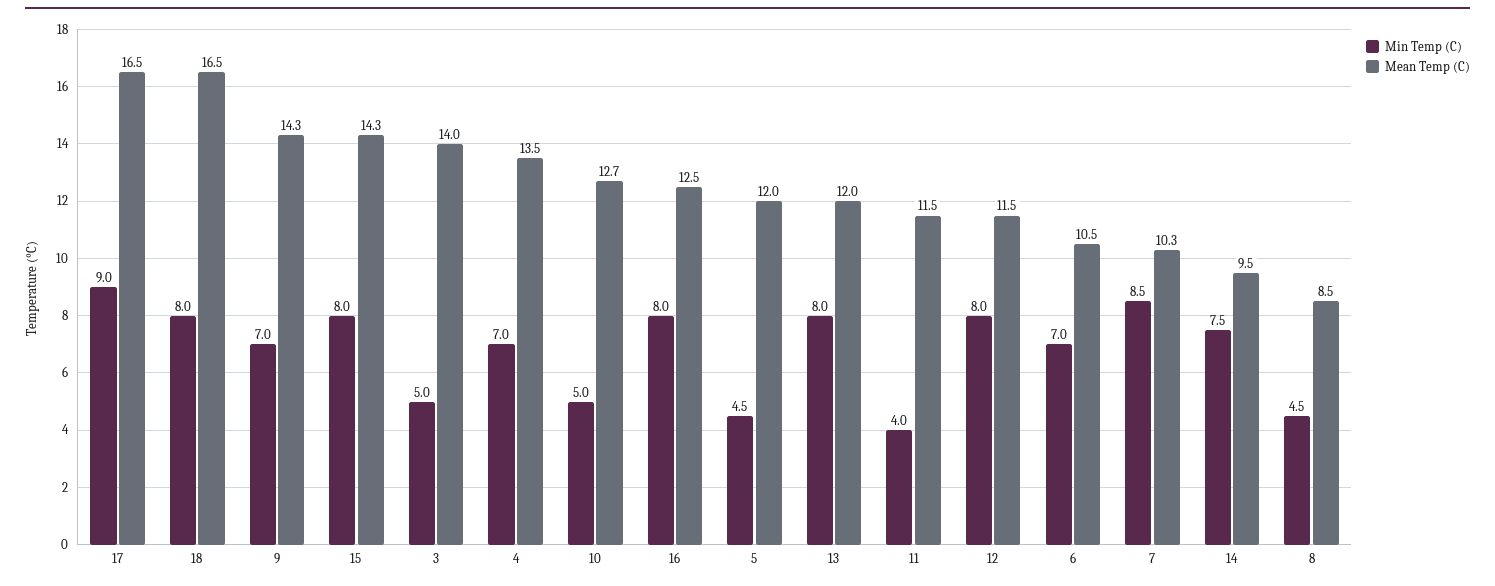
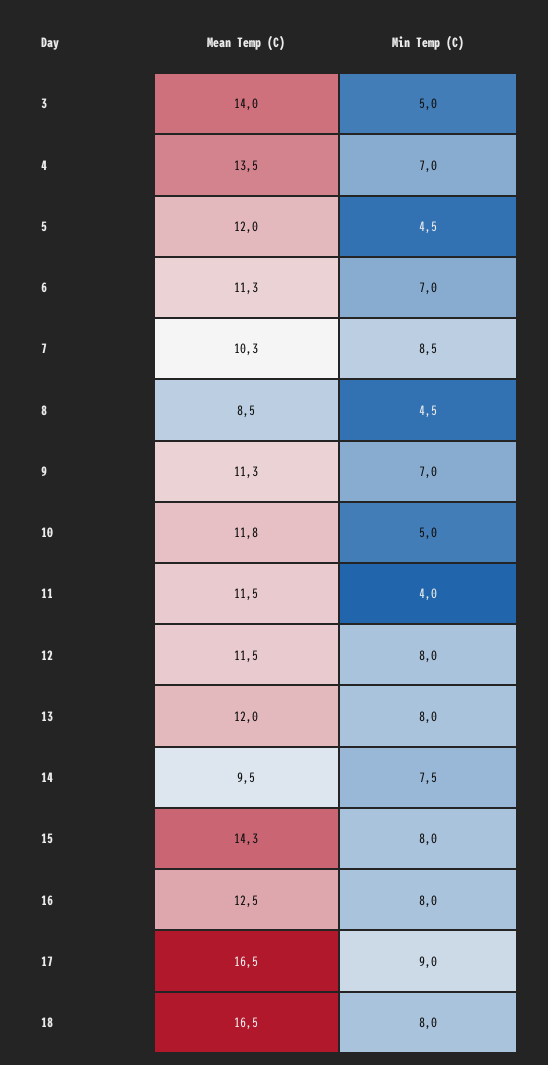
  {
    "Min Temp (C)": {
      "17": 9,
      "18": 8,
      "9": 7,
      "15": 8,
      "3": 5,
      "4": 7,
      "10": 5,
      "16": 8,
      "5": 4.5,
      "13": 8,
      "11": 4,
      "12": 8,
      "6": 7,
      "7": 8.5,
      "14": 7.5,
      "8": 4.5
    },
    "Mean Temp (C)": {
      "17": 16.5,
      "18": 16.5,
-     "9": 14.3,
+     "9": 11.3,
      "15": 14.3,
      "3": 14,
      "4": 13.5,
-     "10": 12.7,
+     "10": 11.8,
      "16": 12.5,
      "5": 12,
      "13": 12,
      "11": 11.5,
      "12": 11.5,
-     "6": 10.5,
+     "6": 11.3,
      "7": 10.3,
      "14": 9.5,
      "8": 8.5
    }
  }

